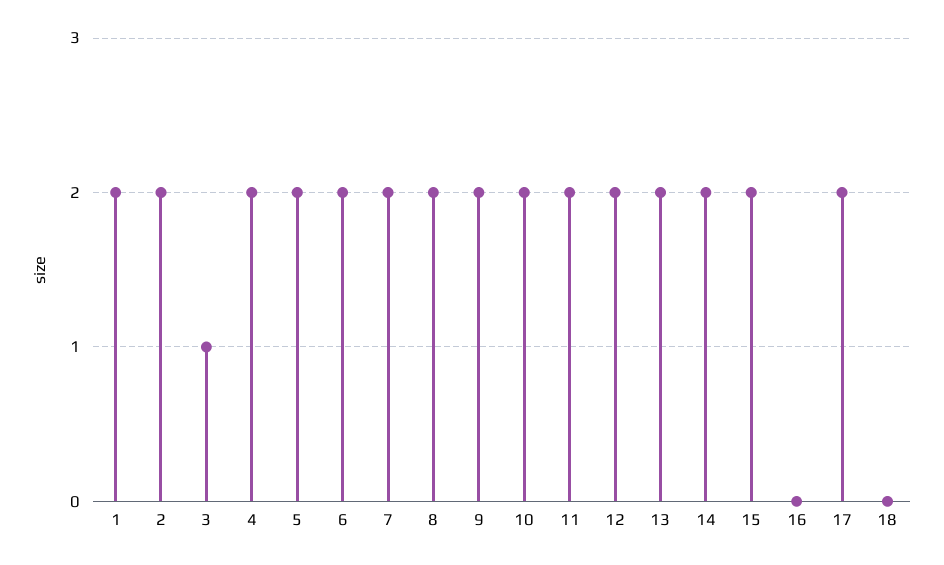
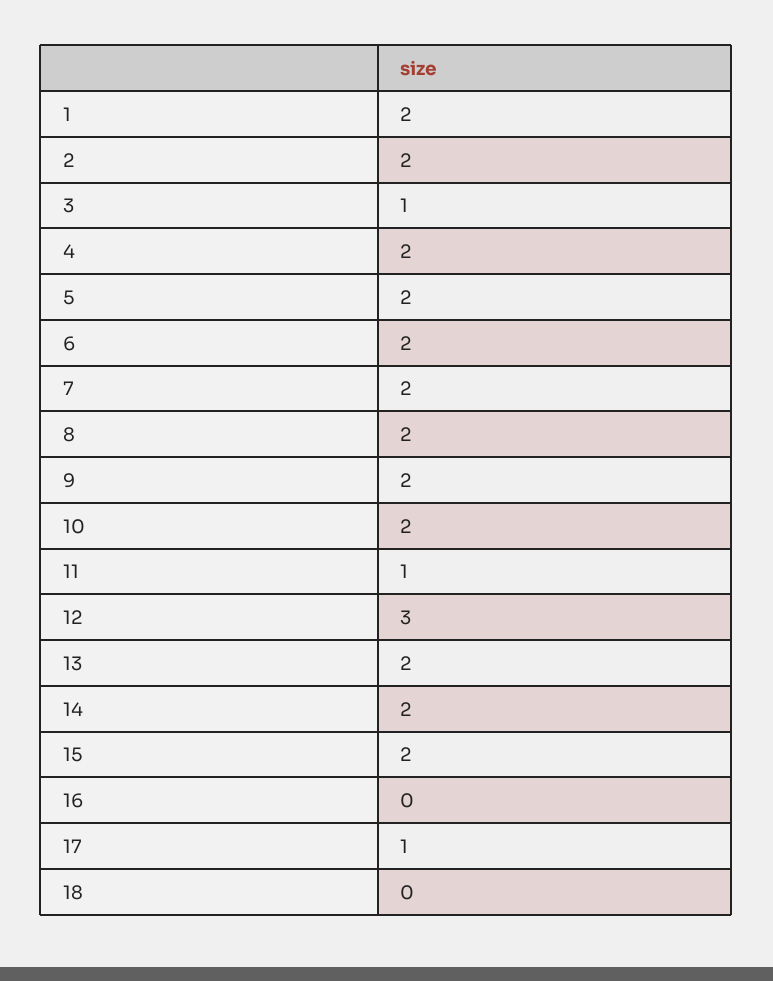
  {
    "1": 2,
    "2": 2,
    "3": 1,
    "4": 2,
    "5": 2,
    "6": 2,
    "7": 2,
    "8": 2,
    "9": 2,
    "10": 2,
-   "11": 2,
+   "11": 1,
-   "12": 2,
+   "12": 3,
    "13": 2,
    "14": 2,
    "15": 2,
    "16": 0,
-   "17": 2,
+   "17": 1,
    "18": 0
  }

